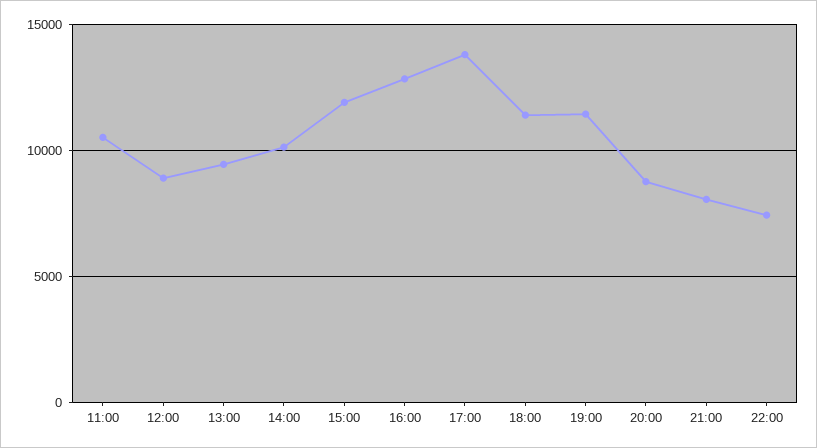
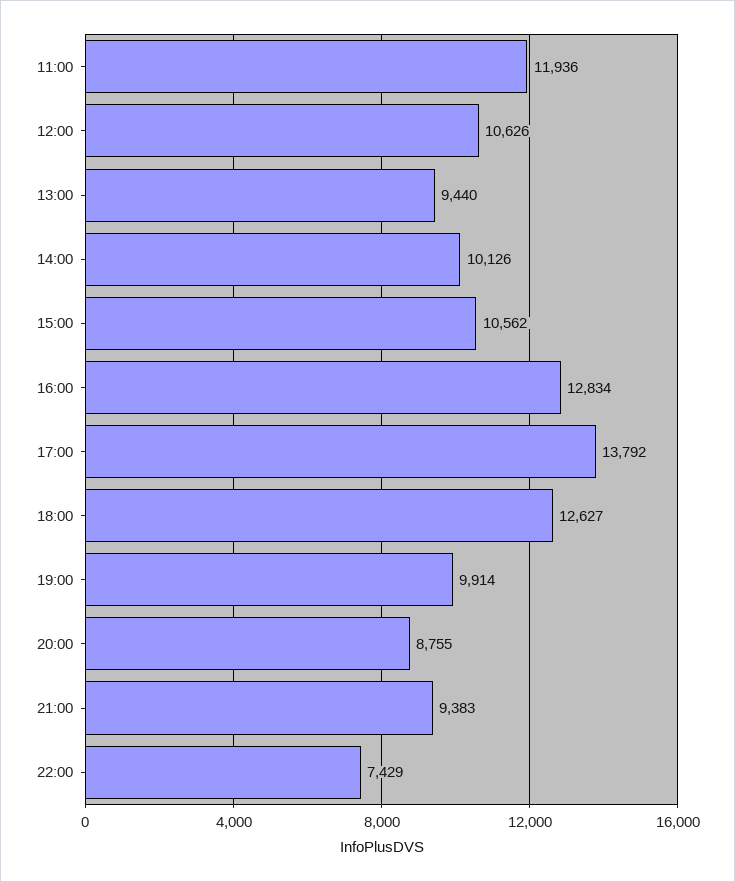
  {
-   "11:00": 10500,
+   "11:00": 11936,
-   "12:00": 9000,
+   "12:00": 10626,
    "13:00": 9440,
    "14:00": 10126,
-   "15:00": 12000,
+   "15:00": 10562,
    "16:00": 12834,
    "17:00": 13792,
-   "18:00": 11500,
+   "18:00": 12627,
-   "19:00": 11500,
+   "19:00": 9914,
    "20:00": 8755,
-   "21:00": 8000,
+   "21:00": 9383,
    "22:00": 7429
  }

